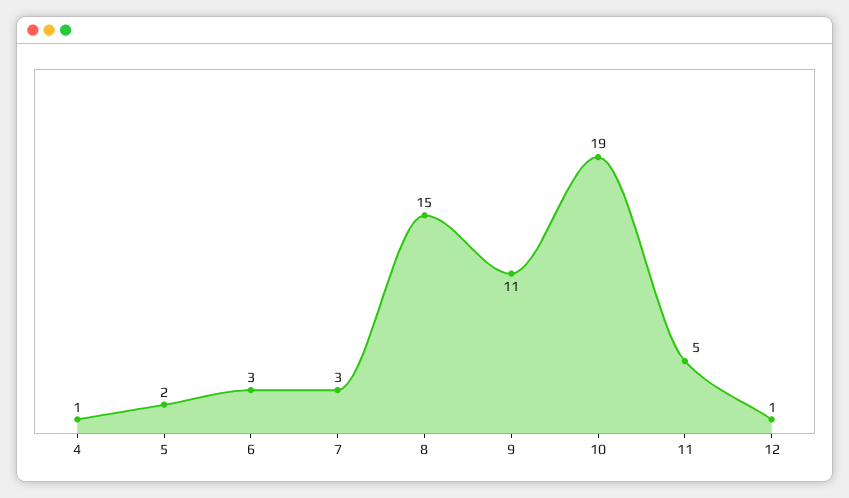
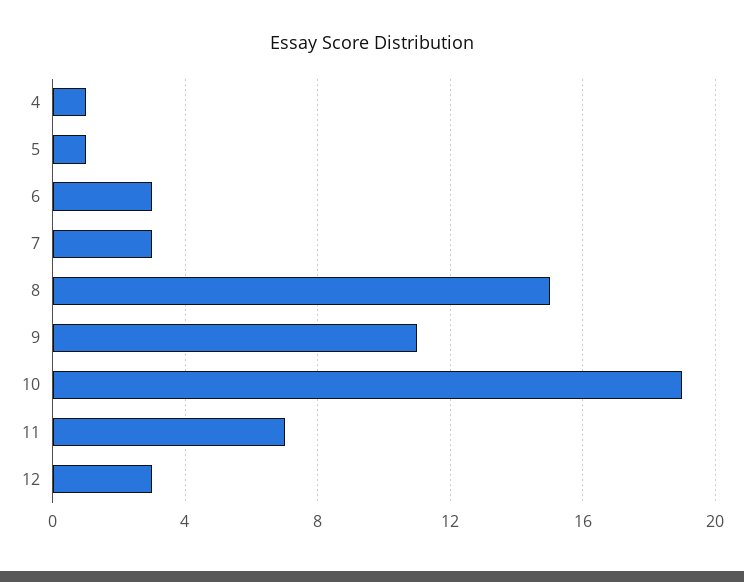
  {
    "4": 1,
-   "5": 2,
+   "5": 1,
    "6": 3,
    "7": 3,
    "8": 15,
    "9": 11,
    "10": 19,
-   "11": 5,
+   "11": 7,
-   "12": 1
+   "12": 3
  }

